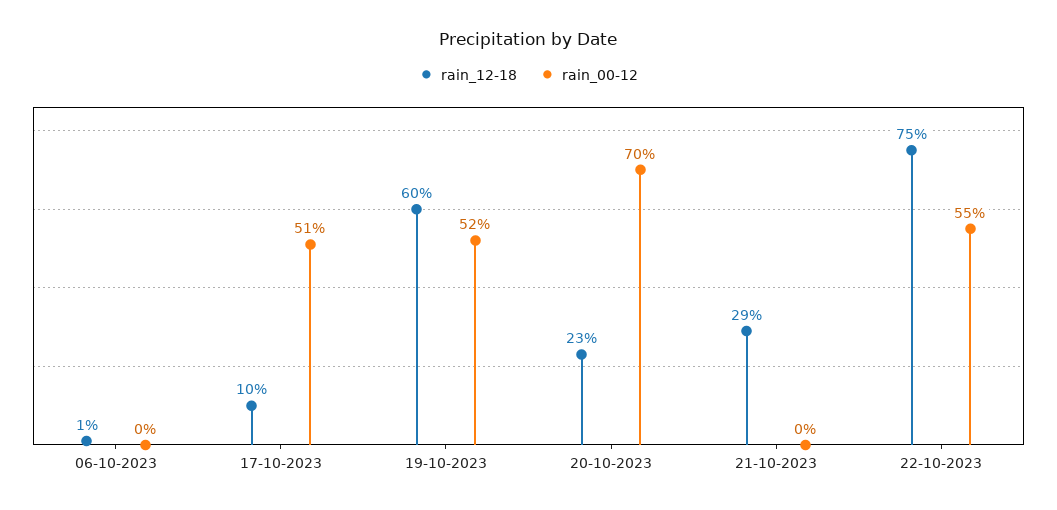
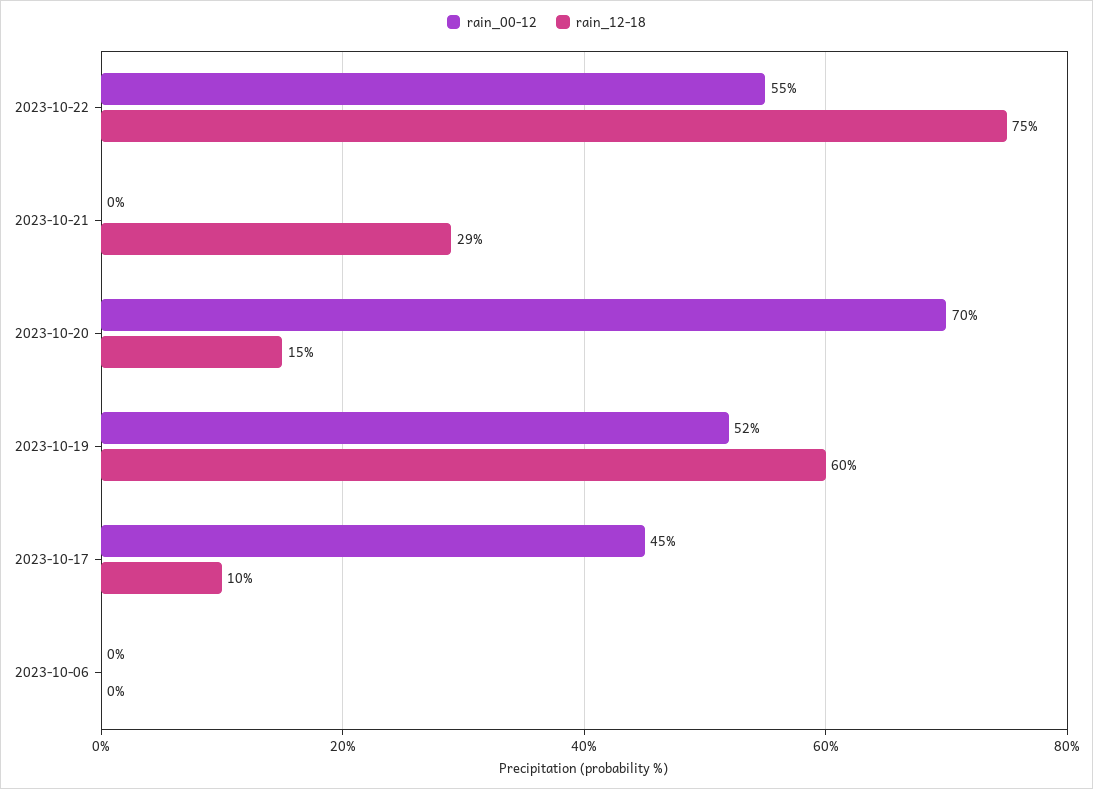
  {
    "rain_12-18": {
-     "06-10-2023": 1,
+     "06-10-2023": 0,
      "17-10-2023": 10,
      "19-10-2023": 60,
-     "20-10-2023": 23,
+     "20-10-2023": 15,
      "21-10-2023": 29,
      "22-10-2023": 75
    },
    "rain_00-12": {
      "06-10-2023": 0,
-     "17-10-2023": 51,
+     "17-10-2023": 45,
      "19-10-2023": 52,
      "20-10-2023": 70,
      "21-10-2023": 0,
      "22-10-2023": 55
    }
  }

